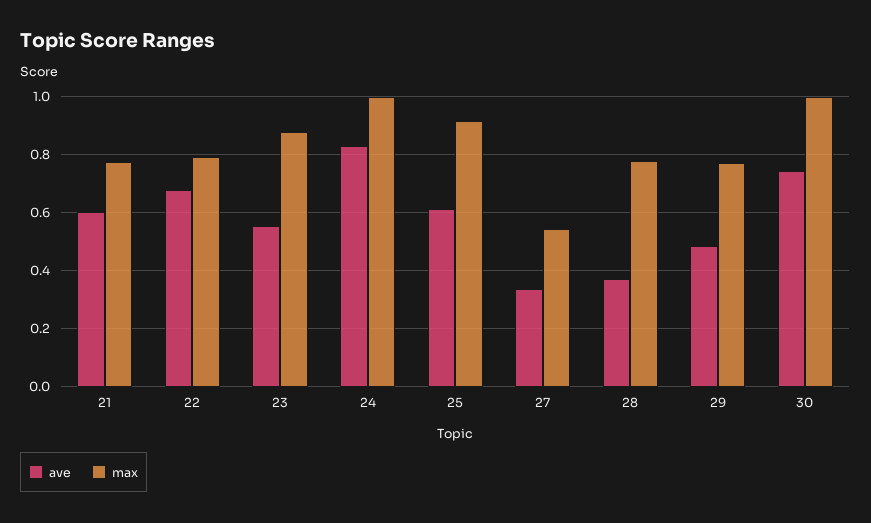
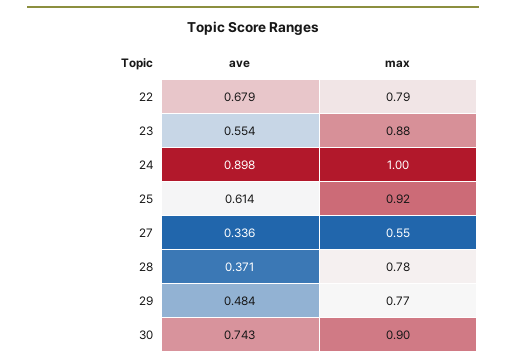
  {
    "ave": {
-     "21": 0.6,
      "22": 0.679,
      "23": 0.554,
-     "24": 0.825,
+     "24": 0.898,
      "25": 0.614,
      "27": 0.336,
      "28": 0.371,
      "29": 0.484,
      "30": 0.743
    },
    "max": {
-     "21": 0.775,
      "22": 0.79,
      "23": 0.88,
      "24": 1,
      "25": 0.92,
      "27": 0.55,
      "28": 0.78,
      "29": 0.77,
-     "30": 1
+     "30": 0.9
    }
  }

